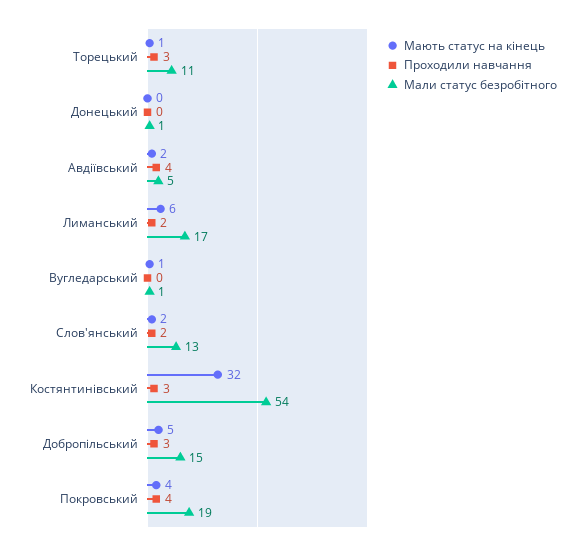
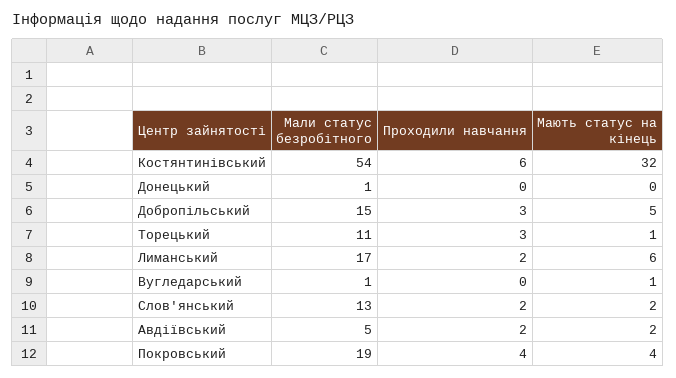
  {
    "Мають статус на кінець": {
      "Торецький": 1,
      "Донецький": 0,
      "Авдіївський": 2,
      "Лиманський": 6,
      "Вугледарський": 1,
      "Слов'янський": 2,
      "Костянтинівський": 32,
      "Добропільський": 5,
      "Покровський": 4
    },
    "Проходили навчання": {
      "Торецький": 3,
      "Донецький": 0,
-     "Авдіївський": 4,
+     "Авдіївський": 2,
      "Лиманський": 2,
      "Вугледарський": 0,
      "Слов'янський": 2,
-     "Костянтинівський": 3,
+     "Костянтинівський": 6,
      "Добропільський": 3,
      "Покровський": 4
    },
    "Мали статус безробітного": {
      "Торецький": 11,
      "Донецький": 1,
      "Авдіївський": 5,
      "Лиманський": 17,
      "Вугледарський": 1,
      "Слов'янський": 13,
      "Костянтинівський": 54,
      "Добропільський": 15,
      "Покровський": 19
    }
  }

